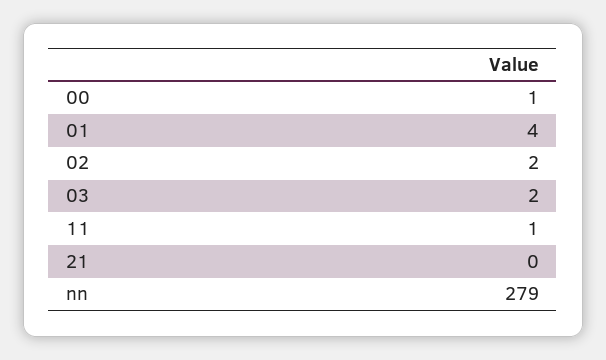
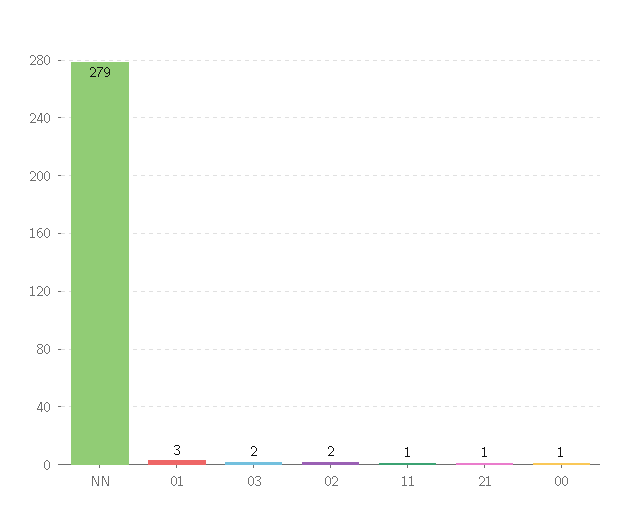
  {
    "00": 1,
-   "01": 4,
+   "01": 3,
    "02": 2,
    "03": 2,
    "11": 1,
-   "21": 0,
+   "21": 1,
    "nn": 279
  }

